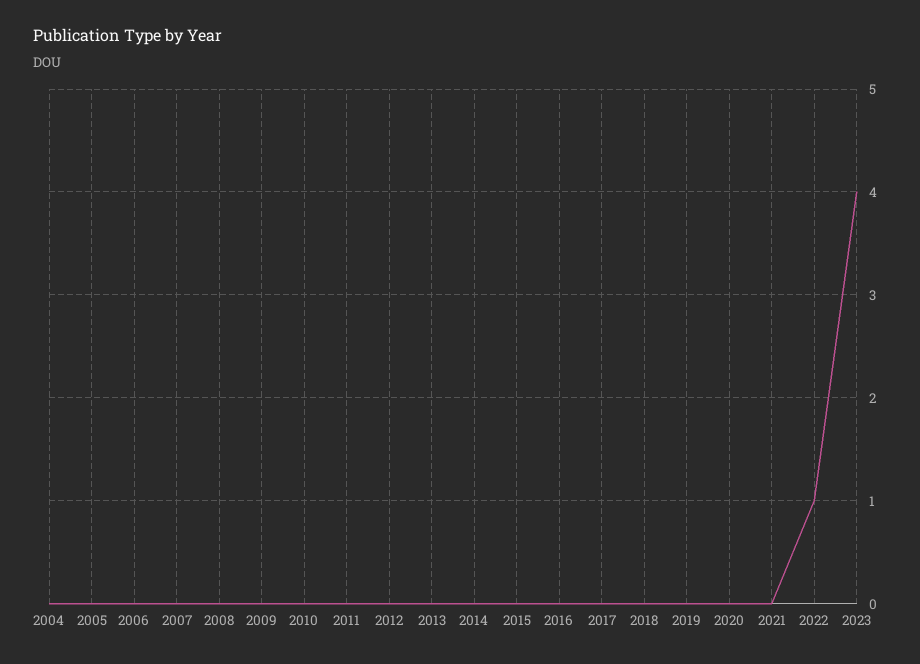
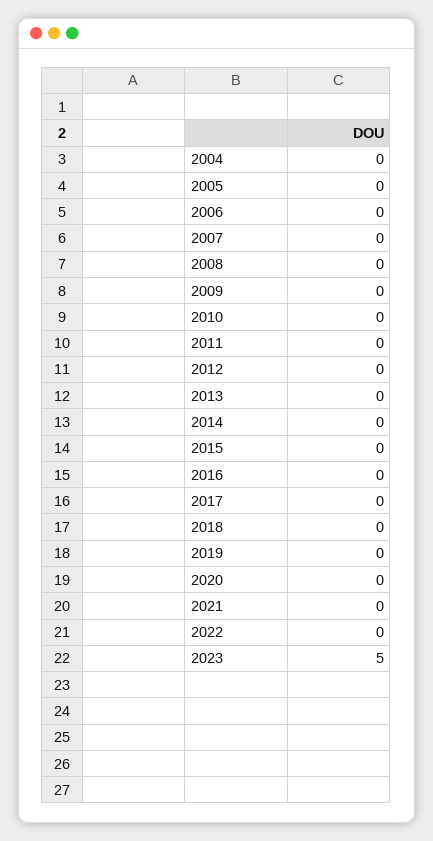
  {
    "2004": 0,
    "2005": 0,
    "2006": 0,
    "2007": 0,
    "2008": 0,
    "2009": 0,
    "2010": 0,
    "2011": 0,
    "2012": 0,
    "2013": 0,
    "2014": 0,
    "2015": 0,
    "2016": 0,
    "2017": 0,
    "2018": 0,
    "2019": 0,
    "2020": 0,
    "2021": 0,
-   "2022": 1,
+   "2022": 0,
-   "2023": 4
+   "2023": 5
  }

